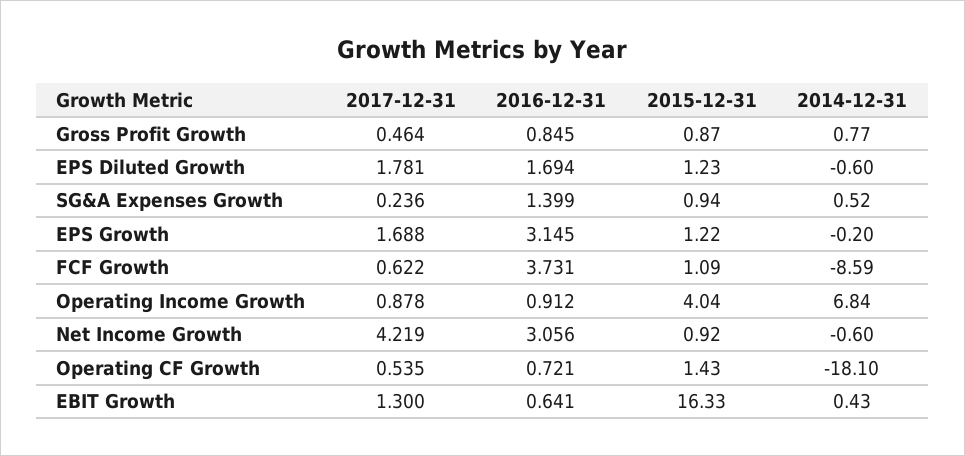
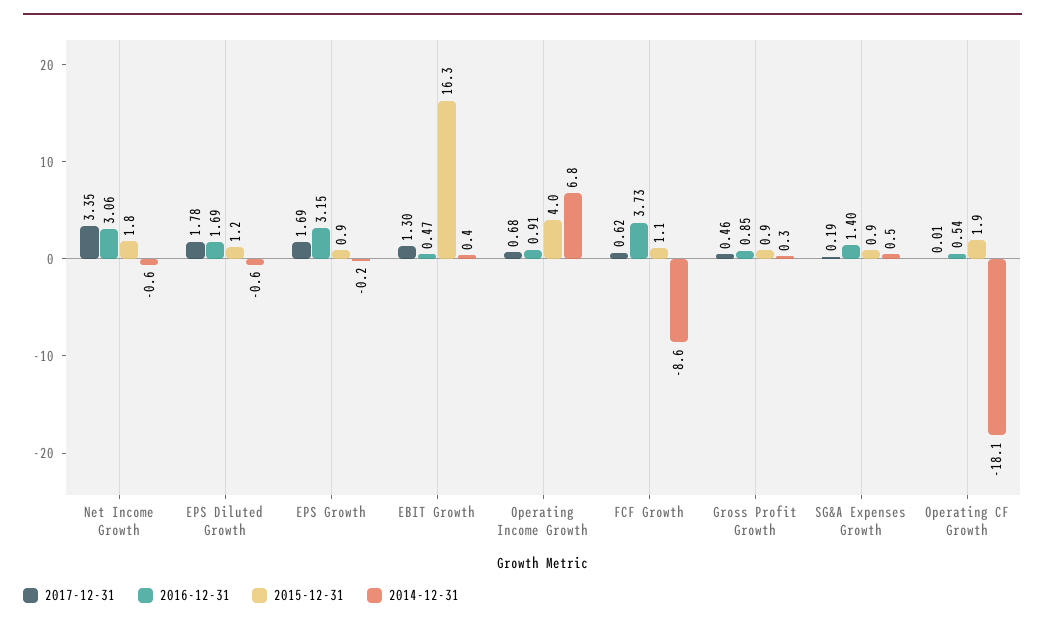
  {
    "2017-12-31": {
      "Gross Profit Growth": 0.464,
      "EPS Diluted Growth": 1.781,
-     "SG&A Expenses Growth": 0.236,
+     "SG&A Expenses Growth": 0.19,
      "EPS Growth": 1.688,
      "FCF Growth": 0.622,
-     "Operating Income Growth": 0.878,
+     "Operating Income Growth": 0.68,
-     "Net Income Growth": 4.219,
+     "Net Income Growth": 3.35,
-     "Operating CF Growth": 0.535,
+     "Operating CF Growth": 0.01,
      "EBIT Growth": 1.3
    },
    "2016-12-31": {
      "Gross Profit Growth": 0.845,
      "EPS Diluted Growth": 1.694,
      "SG&A Expenses Growth": 1.399,
      "EPS Growth": 3.145,
      "FCF Growth": 3.731,
      "Operating Income Growth": 0.912,
      "Net Income Growth": 3.056,
-     "Operating CF Growth": 0.721,
+     "Operating CF Growth": 0.54,
-     "EBIT Growth": 0.641
+     "EBIT Growth": 0.47
    },
    "2015-12-31": {
      "Gross Profit Growth": 0.87,
      "EPS Diluted Growth": 1.23,
      "SG&A Expenses Growth": 0.94,
-     "EPS Growth": 1.22,
+     "EPS Growth": 0.9,
      "FCF Growth": 1.09,
      "Operating Income Growth": 4.04,
-     "Net Income Growth": 0.92,
+     "Net Income Growth": 1.8,
-     "Operating CF Growth": 1.43,
+     "Operating CF Growth": 1.9,
      "EBIT Growth": 16.33
    },
    "2014-12-31": {
-     "Gross Profit Growth": 0.77,
+     "Gross Profit Growth": 0.3,
      "EPS Diluted Growth": -0.6,
      "SG&A Expenses Growth": 0.52,
      "EPS Growth": -0.2,
      "FCF Growth": -8.59,
      "Operating Income Growth": 6.84,
      "Net Income Growth": -0.6,
      "Operating CF Growth": -18.1,
      "EBIT Growth": 0.43
    }
  }

